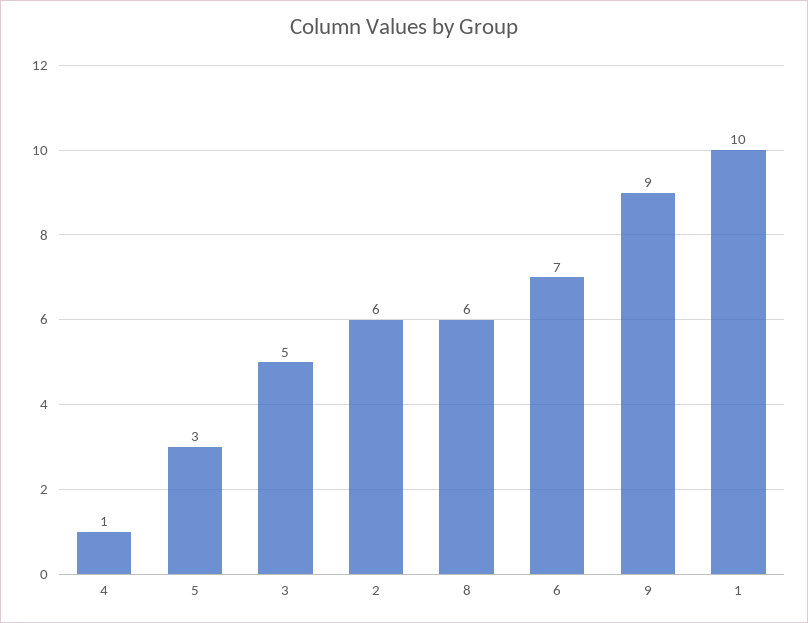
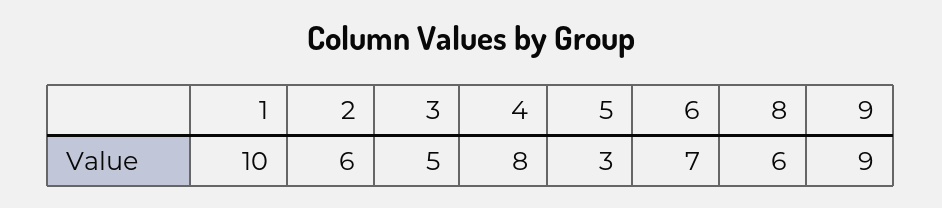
  {
-   "4": 1,
+   "4": 8,
    "5": 3,
    "3": 5,
    "2": 6,
    "8": 6,
    "6": 7,
    "9": 9,
    "1": 10
  }

